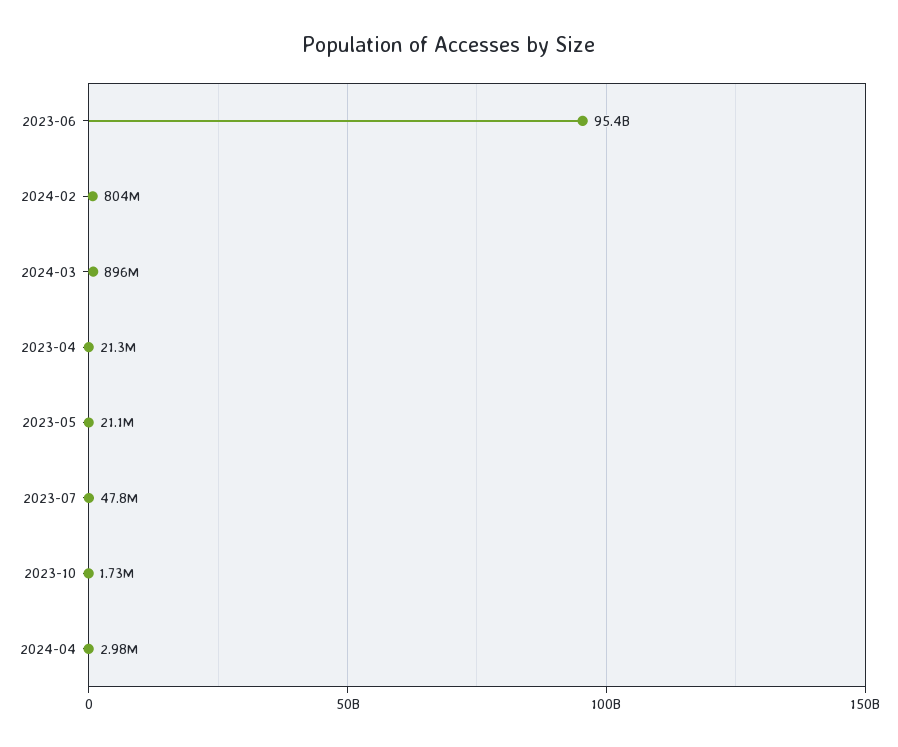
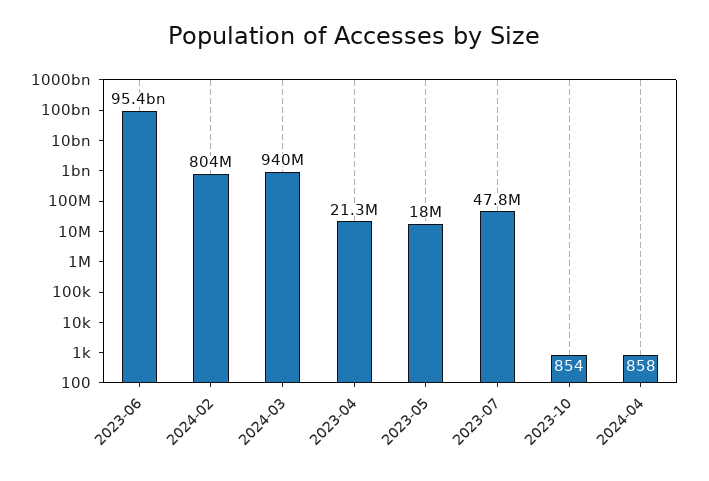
  {
    "2023-06": 95400000000,
    "2024-02": 804000000,
-   "2024-03": 896000000,
+   "2024-03": 940000000,
    "2023-04": 21300000,
-   "2023-05": 21100000,
+   "2023-05": 18000000,
    "2023-07": 47800000,
-   "2023-10": 1730000,
+   "2023-10": 854,
-   "2024-04": 2980000
+   "2024-04": 858
  }

